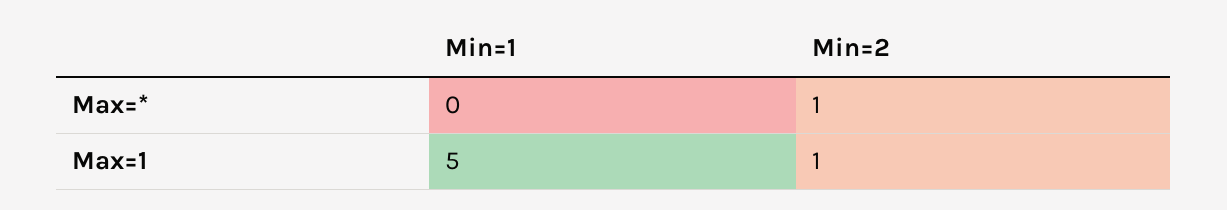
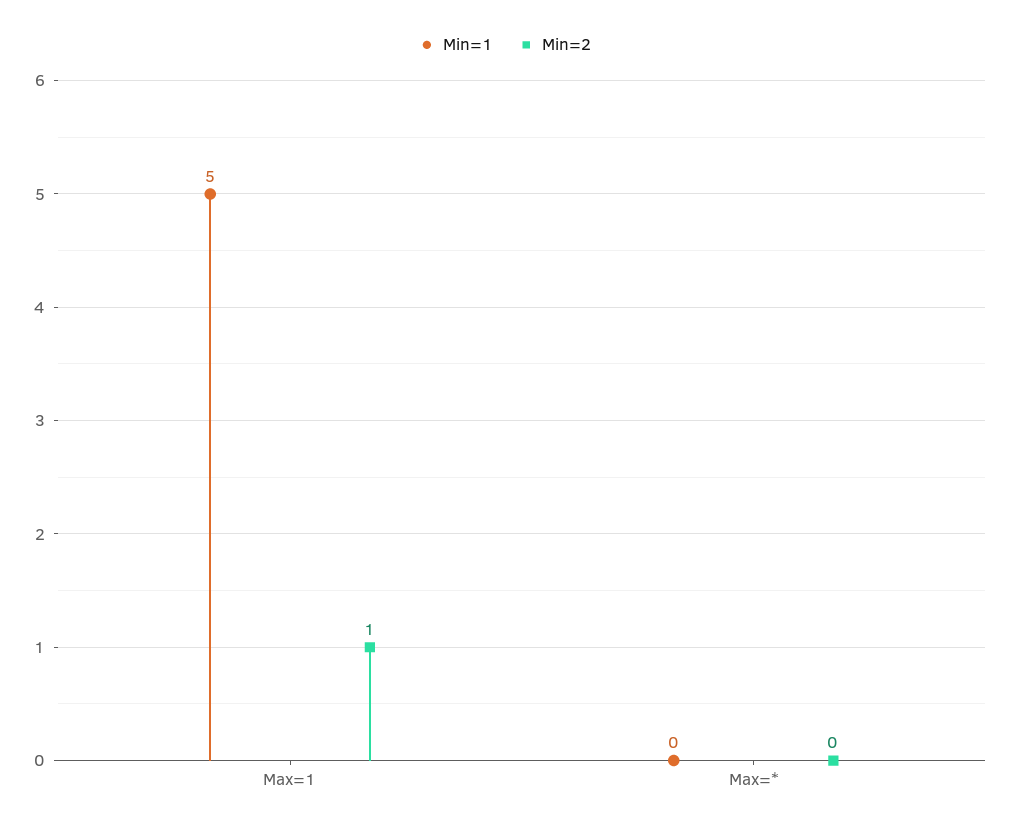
  {
    "Min=1": {
      "Max=*": 0,
      "Max=1": 5
    },
    "Min=2": {
-     "Max=*": 1,
+     "Max=*": 0,
      "Max=1": 1
    }
  }

